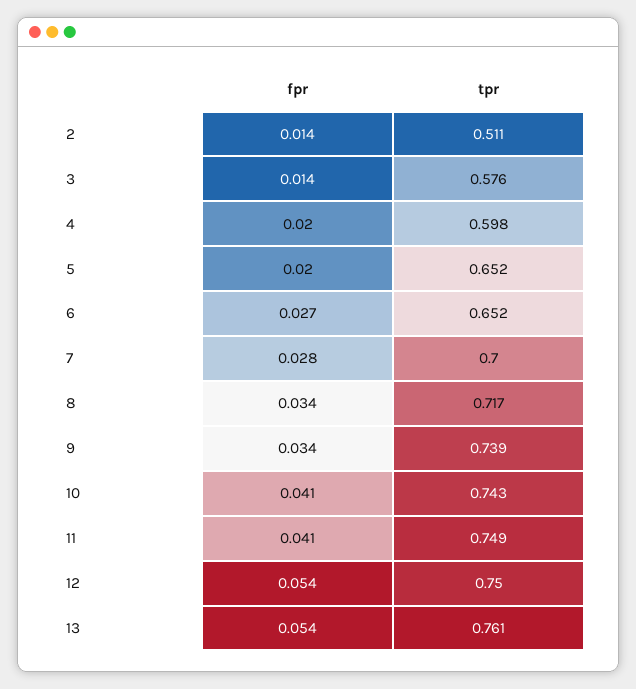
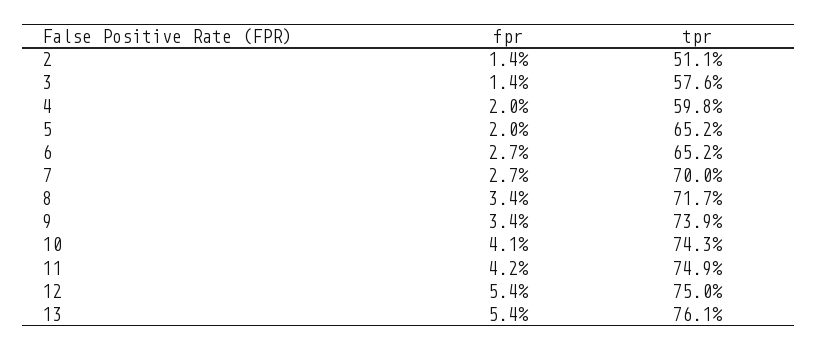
  {
    "fpr": {
      "2": 0.014,
      "3": 0.014,
      "4": 0.02,
      "5": 0.02,
      "6": 0.027,
-     "7": 0.028,
+     "7": 0.027,
      "8": 0.034,
      "9": 0.034,
      "10": 0.041,
-     "11": 0.041,
+     "11": 0.042,
      "12": 0.054,
      "13": 0.054
    },
    "tpr": {
      "2": 0.511,
      "3": 0.576,
      "4": 0.598,
      "5": 0.652,
      "6": 0.652,
      "7": 0.7,
      "8": 0.717,
      "9": 0.739,
      "10": 0.743,
      "11": 0.749,
      "12": 0.75,
      "13": 0.761
    }
  }

